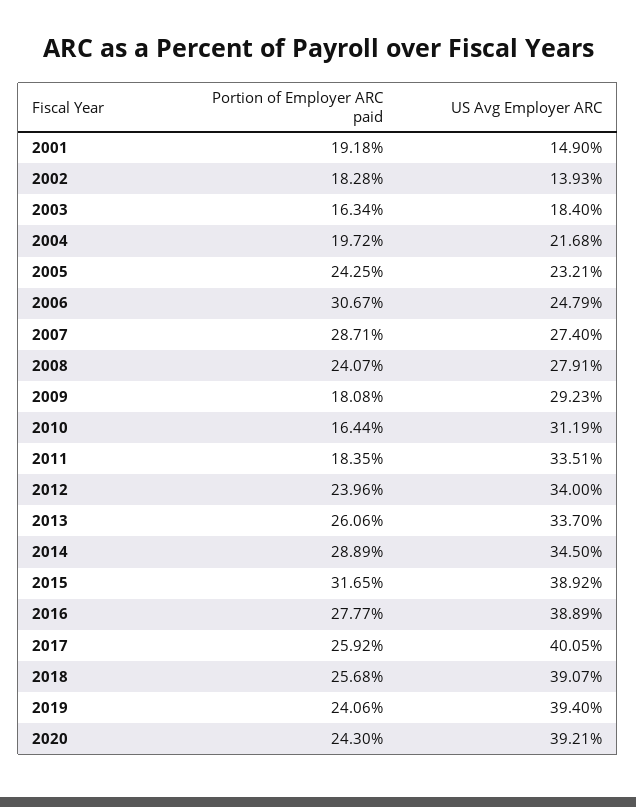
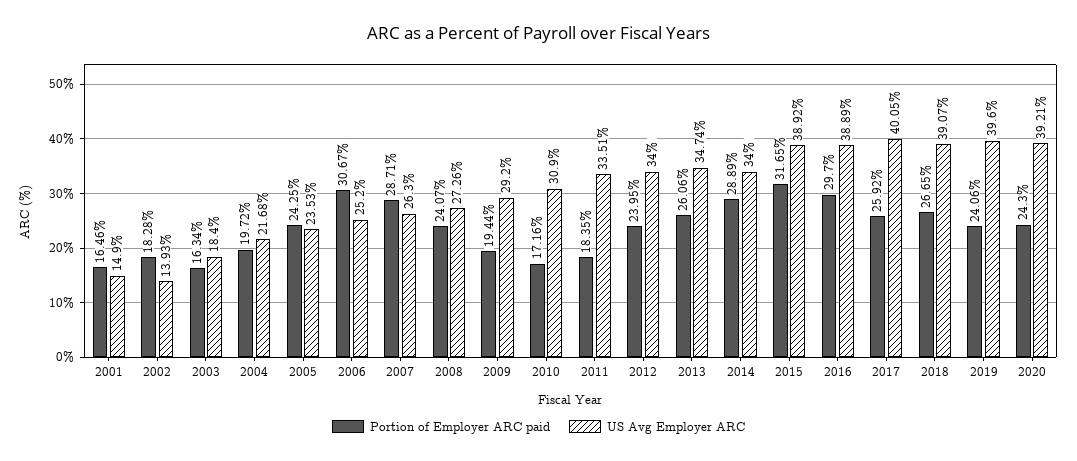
  {
    "Portion of Employer ARC paid": {
-     "2001": 19.18,
+     "2001": 16.46,
      "2002": 18.28,
      "2003": 16.34,
      "2004": 19.72,
      "2005": 24.25,
      "2006": 30.67,
      "2007": 28.71,
      "2008": 24.07,
-     "2009": 18.08,
+     "2009": 19.44,
-     "2010": 16.44,
+     "2010": 17.16,
      "2011": 18.35,
-     "2012": 23.96,
+     "2012": 23.95,
      "2013": 26.06,
      "2014": 28.89,
      "2015": 31.65,
-     "2016": 27.77,
+     "2016": 29.7,
      "2017": 25.92,
-     "2018": 25.68,
+     "2018": 26.65,
      "2019": 24.06,
      "2020": 24.3
    },
    "US Avg Employer ARC": {
      "2001": 14.9,
      "2002": 13.93,
      "2003": 18.4,
      "2004": 21.68,
-     "2005": 23.21,
+     "2005": 23.53,
-     "2006": 24.79,
+     "2006": 25.2,
-     "2007": 27.4,
+     "2007": 26.3,
-     "2008": 27.91,
+     "2008": 27.26,
-     "2009": 29.23,
+     "2009": 29.2,
-     "2010": 31.19,
+     "2010": 30.9,
      "2011": 33.51,
      "2012": 34,
-     "2013": 33.7,
+     "2013": 34.74,
-     "2014": 34.5,
+     "2014": 34,
      "2015": 38.92,
      "2016": 38.89,
      "2017": 40.05,
      "2018": 39.07,
-     "2019": 39.4,
+     "2019": 39.6,
      "2020": 39.21
    }
  }

